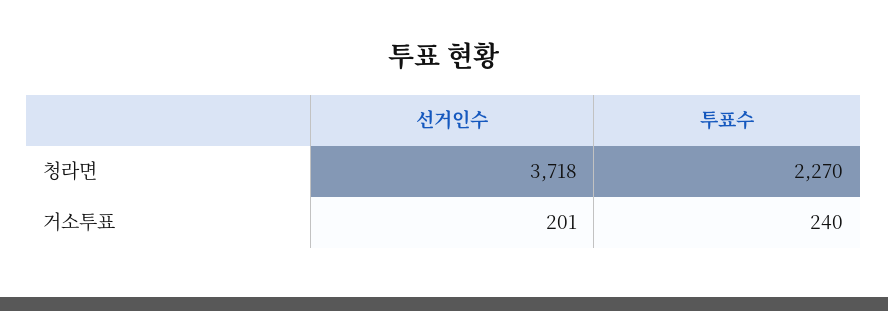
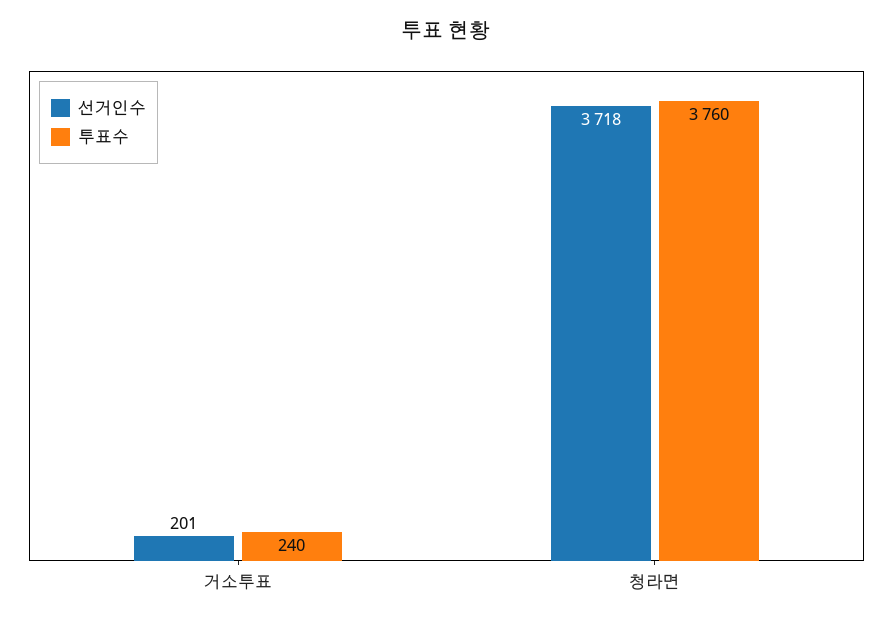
  {
    "선거인수": {
      "청라면": 3718,
      "거소투표": 201
    },
    "투표수": {
-     "청라면": 2270,
+     "청라면": 3760,
      "거소투표": 240
    }
  }

